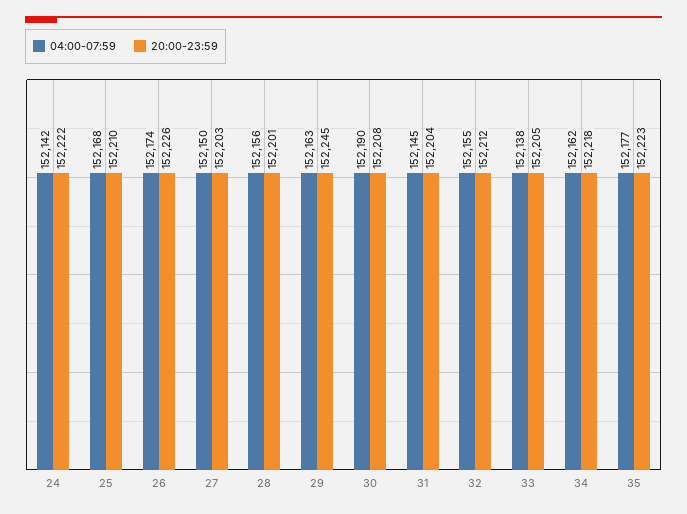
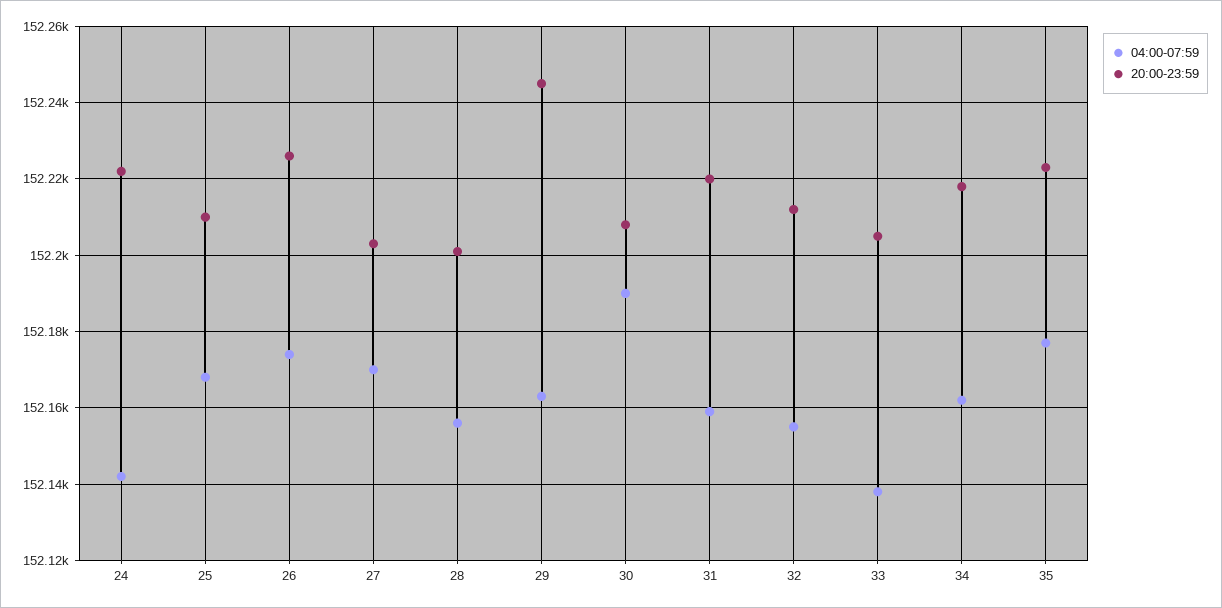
  {
    "04:00-07:59": {
      "24": 152142,
      "25": 152168,
      "26": 152174,
-     "27": 152150,
+     "27": 152170,
      "28": 152156,
      "29": 152163,
      "30": 152190,
-     "31": 152145,
+     "31": 152160,
      "32": 152155,
      "33": 152138,
      "34": 152162,
      "35": 152177
    },
    "20:00-23:59": {
      "24": 152222,
      "25": 152210,
      "26": 152226,
      "27": 152203,
      "28": 152201,
      "29": 152245,
      "30": 152208,
-     "31": 152204,
+     "31": 152220,
      "32": 152212,
      "33": 152205,
      "34": 152218,
      "35": 152223
    }
  }

